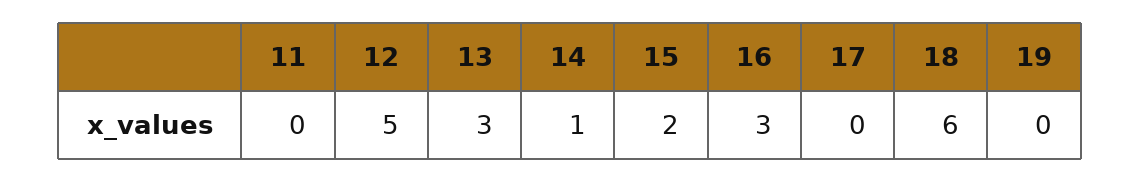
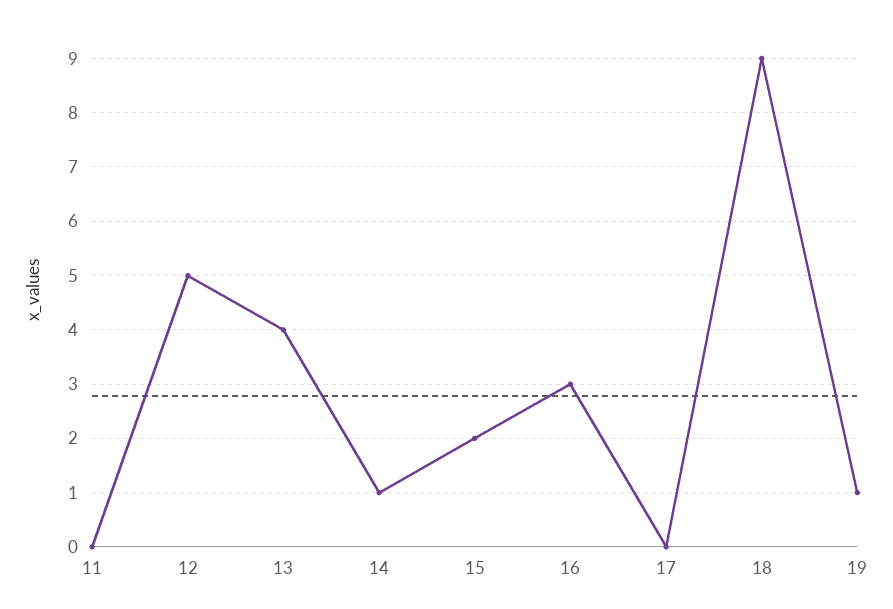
  {
    "11": 0,
    "12": 5,
-   "13": 3,
+   "13": 4,
    "14": 1,
    "15": 2,
    "16": 3,
    "17": 0,
-   "18": 6,
+   "18": 9,
-   "19": 0
+   "19": 1
  }

